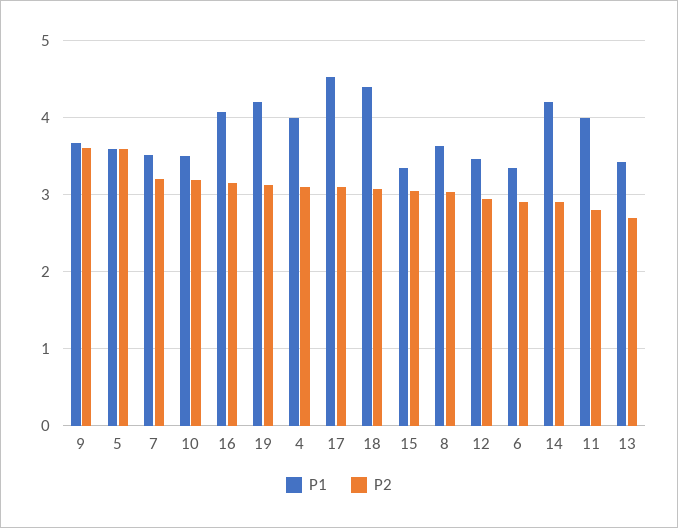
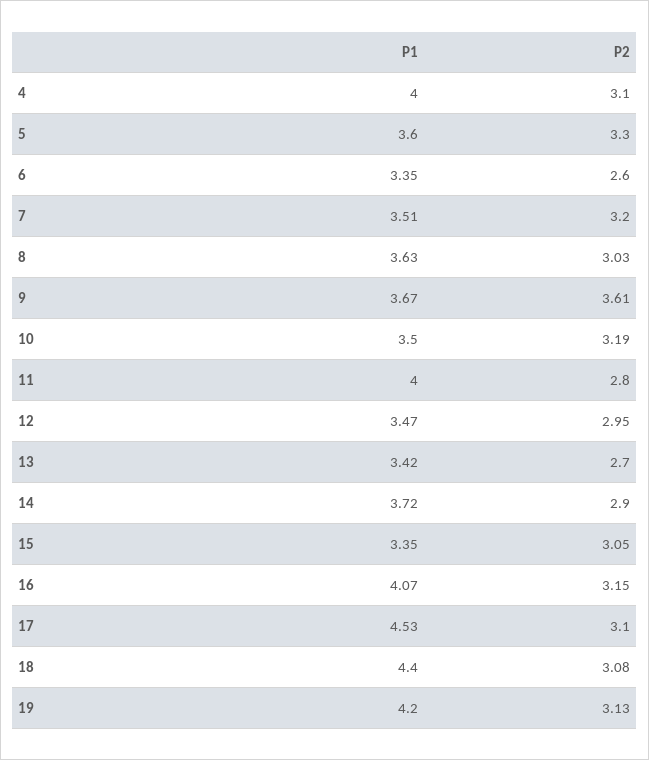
  {
    "P1": {
      "9": 3.67,
      "5": 3.6,
      "7": 3.51,
      "10": 3.5,
      "16": 4.07,
      "19": 4.2,
      "4": 4,
      "17": 4.53,
      "18": 4.4,
      "15": 3.35,
      "8": 3.63,
      "12": 3.47,
      "6": 3.35,
-     "14": 4.2,
+     "14": 3.72,
      "11": 4,
      "13": 3.42
    },
    "P2": {
      "9": 3.61,
-     "5": 3.6,
+     "5": 3.3,
      "7": 3.2,
      "10": 3.19,
      "16": 3.15,
      "19": 3.13,
      "4": 3.1,
      "17": 3.1,
      "18": 3.08,
      "15": 3.05,
      "8": 3.03,
      "12": 2.95,
-     "6": 2.9,
+     "6": 2.6,
      "14": 2.9,
      "11": 2.8,
      "13": 2.7
    }
  }

